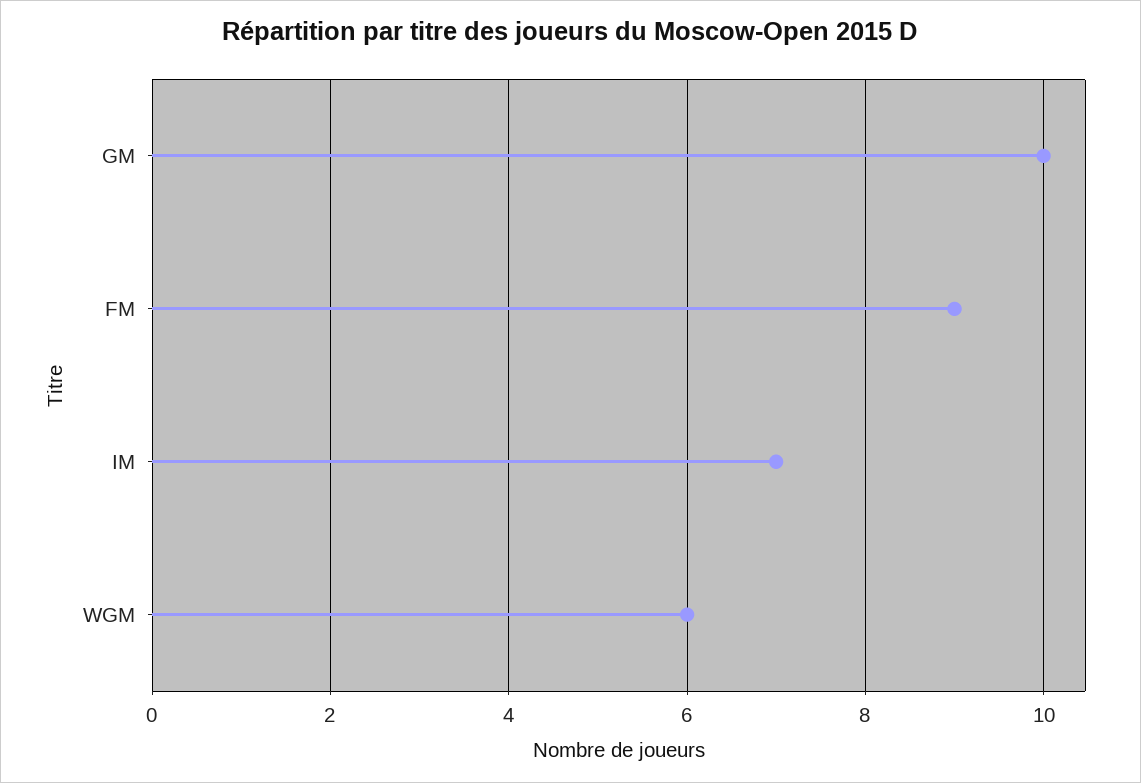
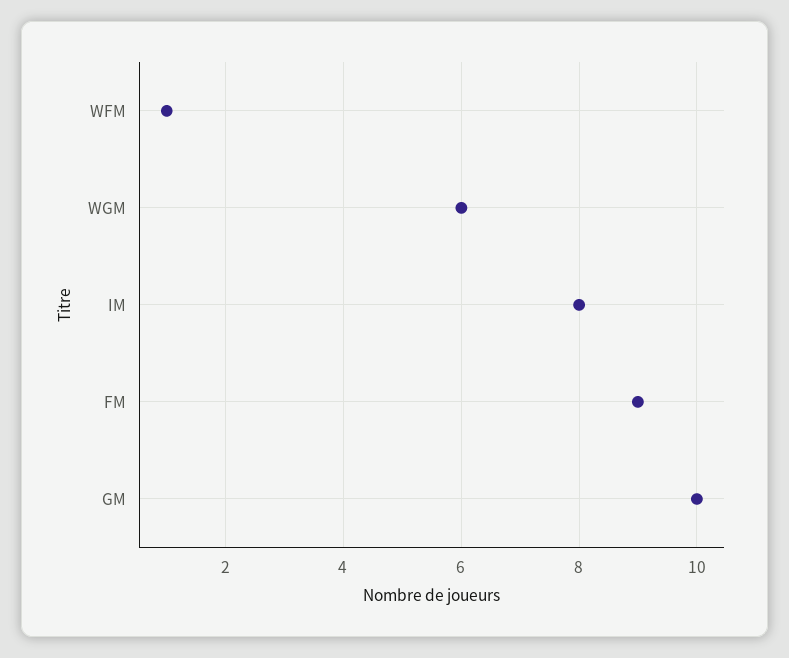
  {
    "GM": 10,
    "FM": 9,
-   "IM": 7,
+   "IM": 8,
-   "WGM": 6
+   "WGM": 6,
+   "WFM": 1
  }

